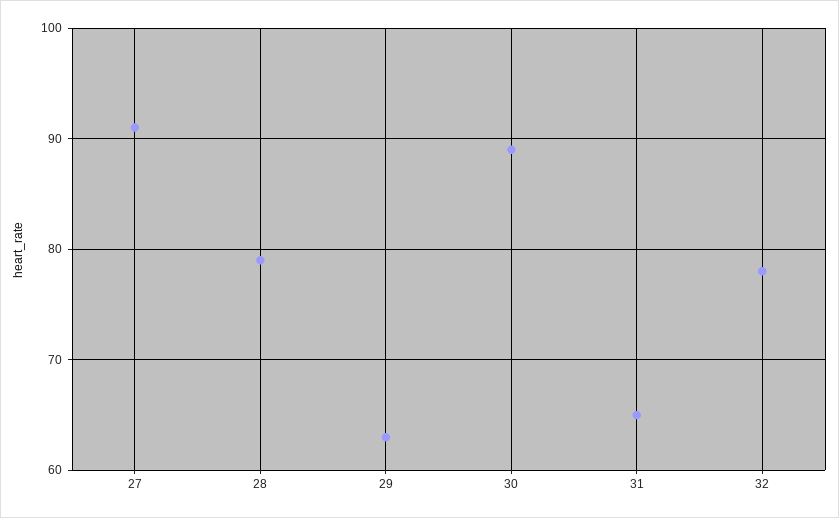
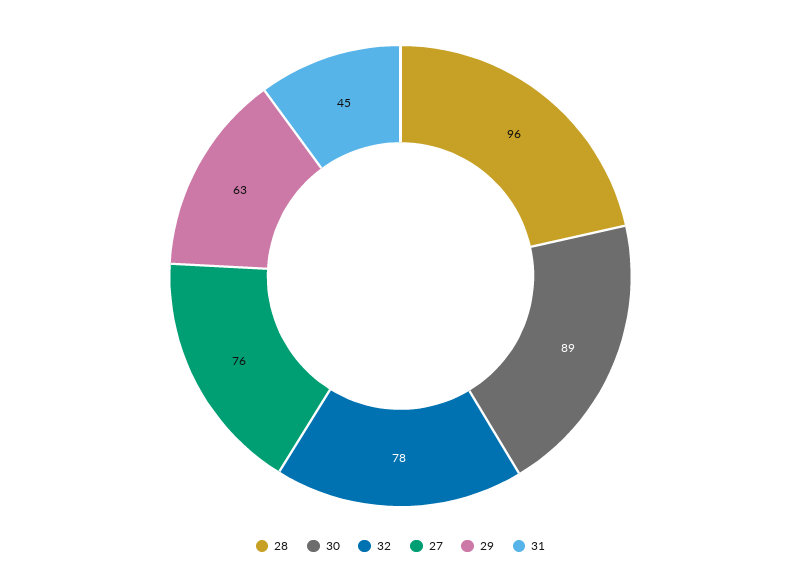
  {
-   "27": 91,
+   "27": 76,
-   "28": 79,
+   "28": 96,
    "29": 63,
    "30": 89,
-   "31": 65,
+   "31": 45,
    "32": 78
  }

